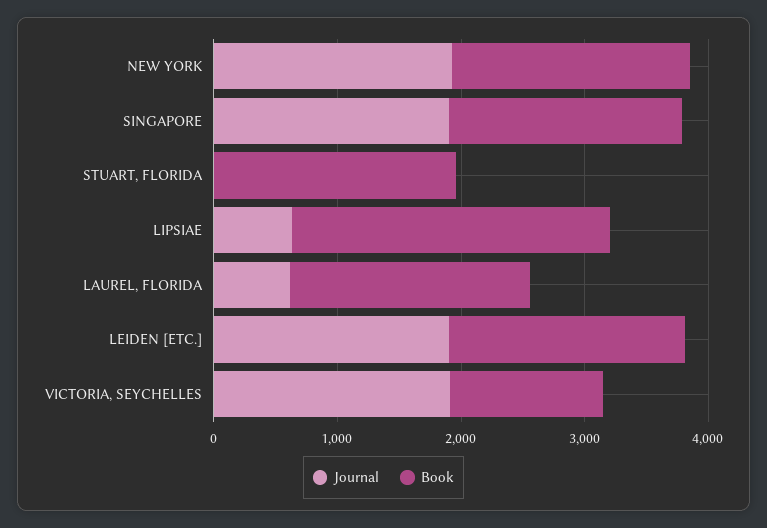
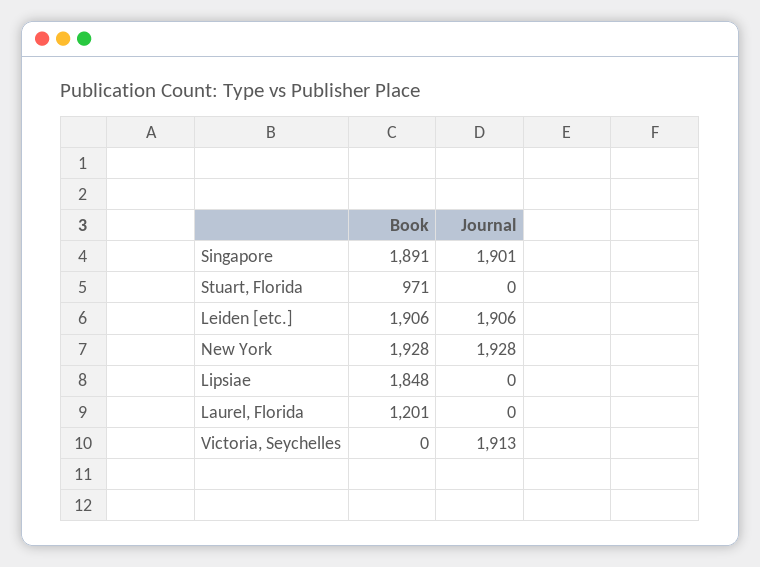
  {
    "Journal": {
      "NEW YORK": 1928,
      "SINGAPORE": 1901,
      "STUART, FLORIDA": 0,
-     "LIPSIAE": 600,
+     "LIPSIAE": 0,
-     "LAUREL, FLORIDA": 600,
+     "LAUREL, FLORIDA": 0,
      "LEIDEN [ETC.]": 1906,
      "VICTORIA, SEYCHELLES": 1913
    },
    "Book": {
      "NEW YORK": 1928,
      "SINGAPORE": 1891,
-     "STUART, FLORIDA": 2000,
+     "STUART, FLORIDA": 971,
-     "LIPSIAE": 2600,
+     "LIPSIAE": 1848,
-     "LAUREL, FLORIDA": 2000,
+     "LAUREL, FLORIDA": 1201,
      "LEIDEN [ETC.]": 1906,
-     "VICTORIA, SEYCHELLES": 1200
+     "VICTORIA, SEYCHELLES": 0
    }
  }

